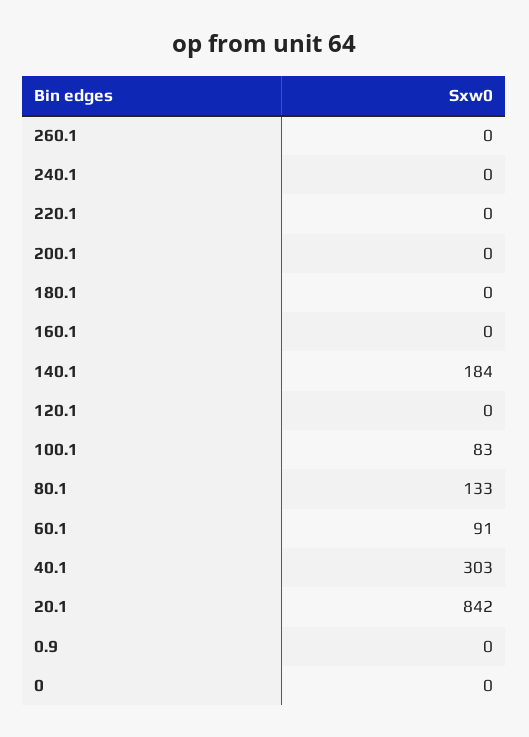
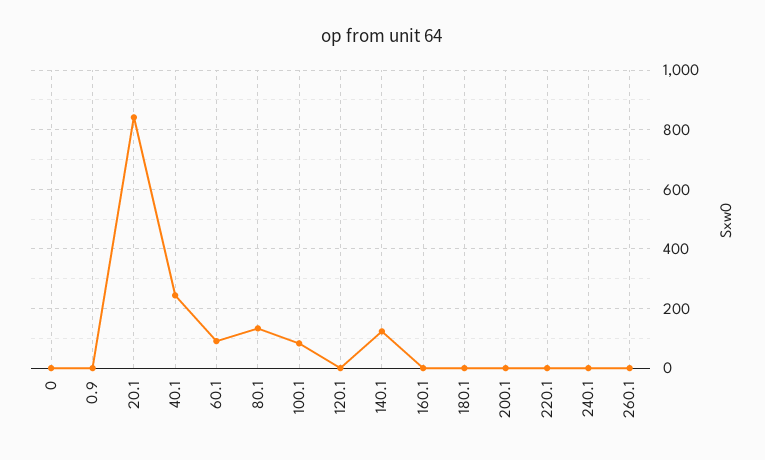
  {
    "260.1": 0,
    "240.1": 0,
    "220.1": 0,
    "200.1": 0,
    "180.1": 0,
    "160.1": 0,
-   "140.1": 184,
+   "140.1": 125,
    "120.1": 0,
    "100.1": 83,
    "80.1": 133,
    "60.1": 91,
-   "40.1": 303,
+   "40.1": 250,
    "20.1": 842,
    "0.9": 0,
    "0": 0
  }

